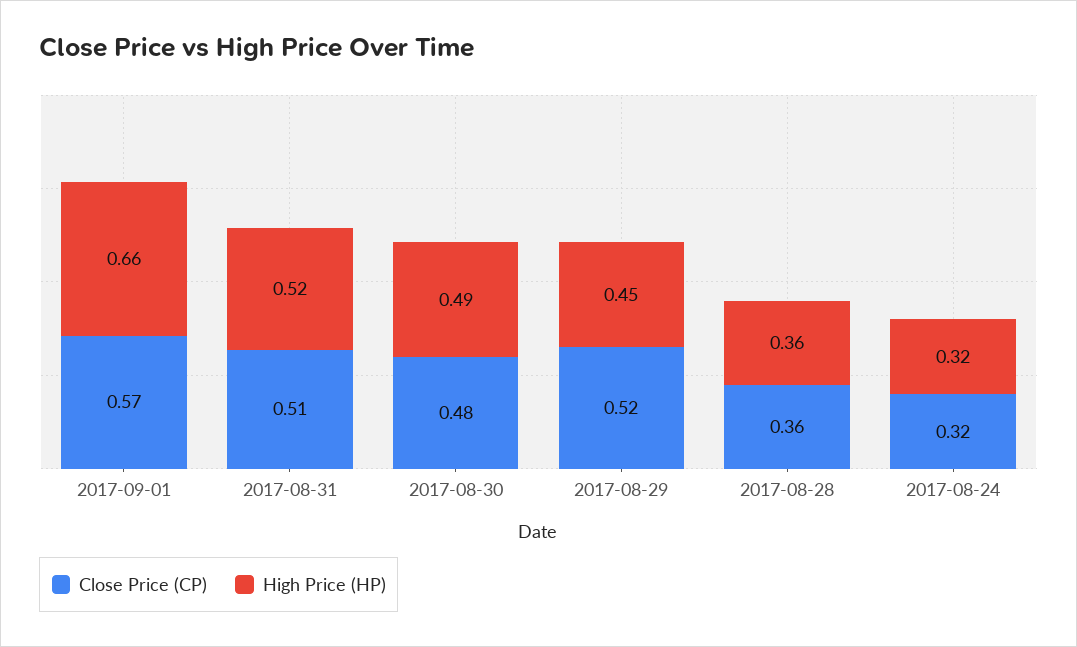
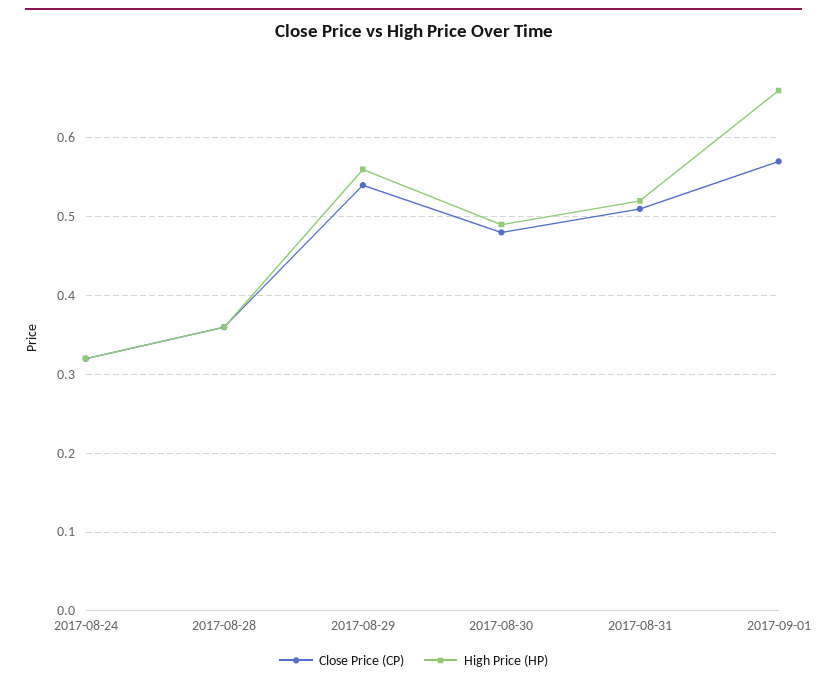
  {
    "Close Price (CP)": {
      "2017-09-01": 0.57,
      "2017-08-31": 0.51,
      "2017-08-30": 0.48,
-     "2017-08-29": 0.52,
+     "2017-08-29": 0.54,
      "2017-08-28": 0.36,
      "2017-08-24": 0.32
    },
    "High Price (HP)": {
      "2017-09-01": 0.66,
      "2017-08-31": 0.52,
      "2017-08-30": 0.49,
-     "2017-08-29": 0.45,
+     "2017-08-29": 0.56,
      "2017-08-28": 0.36,
      "2017-08-24": 0.32
    }
  }

